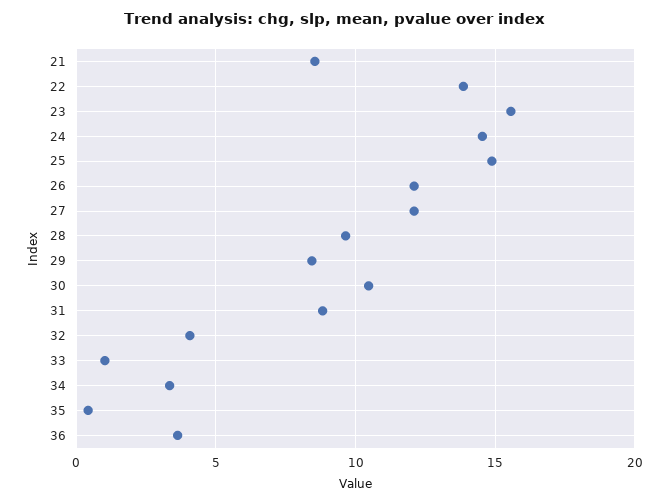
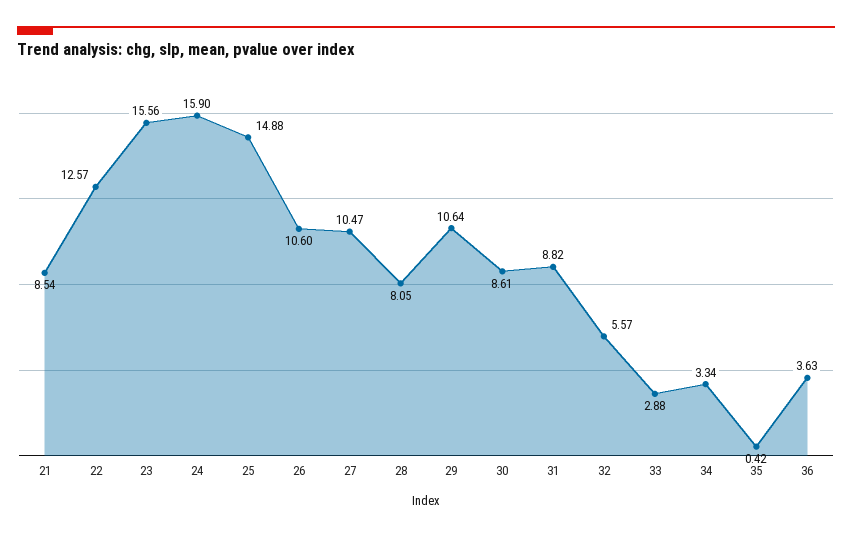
  {
    "21": 8.54,
-   "22": 14,
+   "22": 12.57,
    "23": 15.56,
-   "24": 14.5,
+   "24": 15.9,
    "25": 14.88,
-   "26": 12,
+   "26": 10.6,
-   "27": 12,
+   "27": 10.47,
-   "28": 9.5,
+   "28": 8.05,
-   "29": 8.5,
+   "29": 10.64,
-   "30": 10.5,
+   "30": 8.61,
    "31": 8.82,
-   "32": 4,
+   "32": 5.57,
-   "33": 1,
+   "33": 2.88,
    "34": 3.34,
    "35": 0.42,
    "36": 3.63
  }

